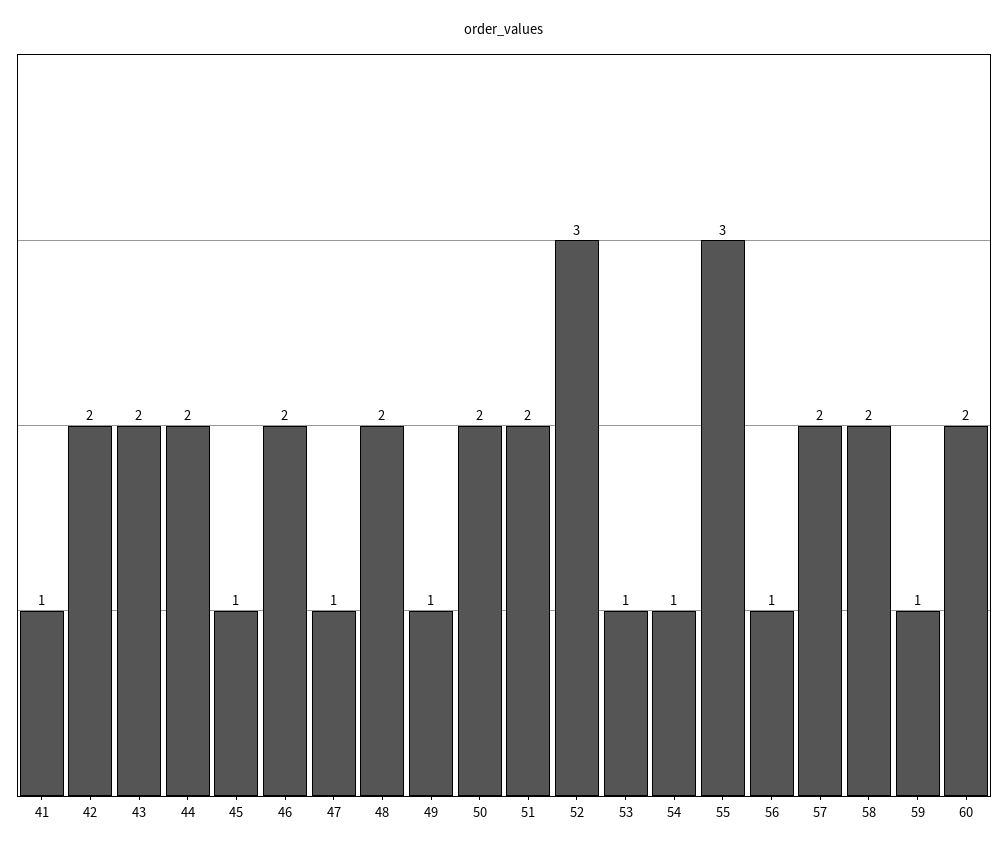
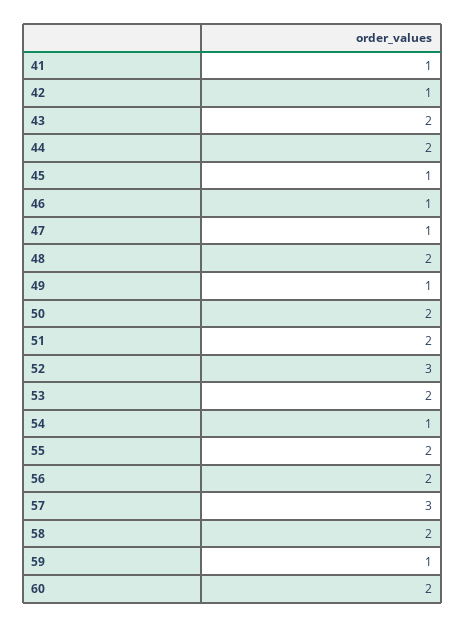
  {
    "41": 1,
-   "42": 2,
+   "42": 1,
    "43": 2,
    "44": 2,
    "45": 1,
-   "46": 2,
+   "46": 1,
    "47": 1,
    "48": 2,
    "49": 1,
    "50": 2,
    "51": 2,
    "52": 3,
-   "53": 1,
+   "53": 2,
    "54": 1,
-   "55": 3,
+   "55": 2,
-   "56": 1,
+   "56": 2,
-   "57": 2,
+   "57": 3,
    "58": 2,
    "59": 1,
    "60": 2
  }

